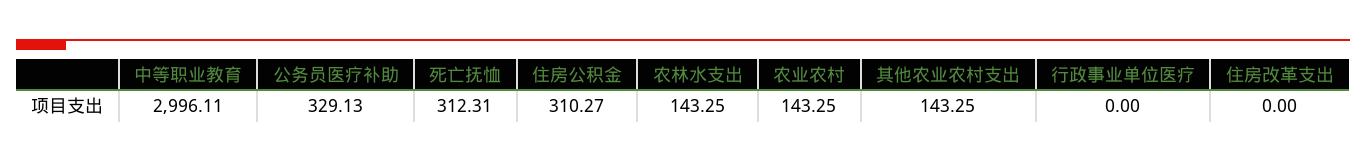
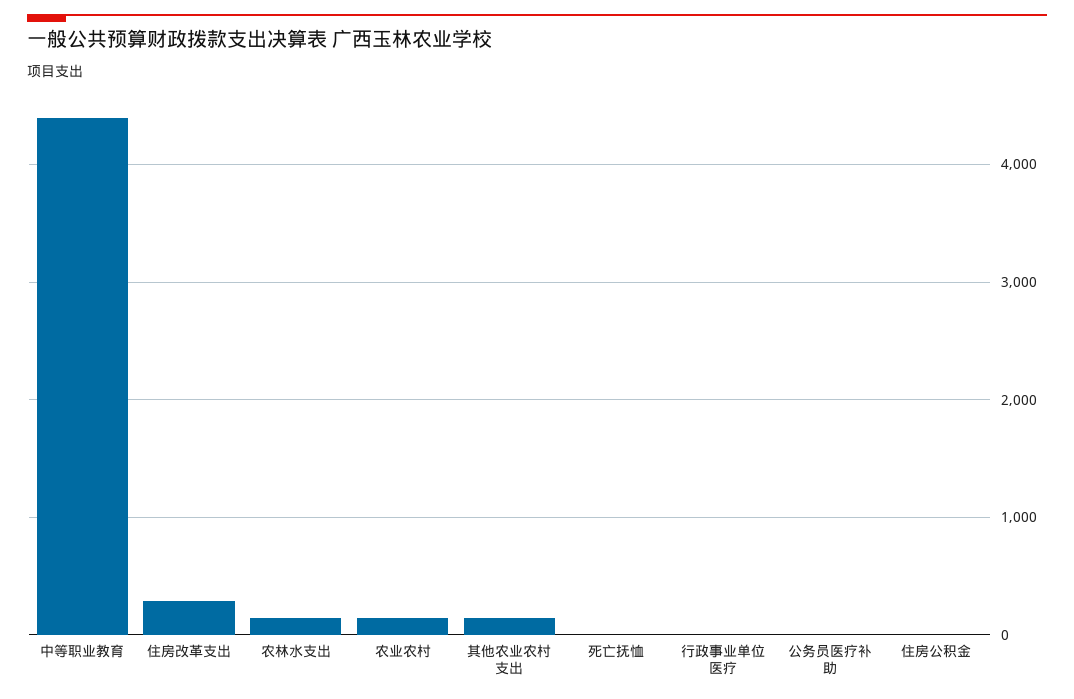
  {
-   "中等职业教育": 2996.11,
+   "中等职业教育": 4400,
-   "公务员医疗补助": 329.13,
+   "公务员医疗补助": 0,
-   "死亡抚恤": 312.31,
+   "死亡抚恤": 0,
-   "住房公积金": 310.27,
+   "住房公积金": 0,
    "农林水支出": 143.25,
    "农业农村": 143.25,
    "其他农业农村支出": 143.25,
    "行政事业单位医疗": 0,
-   "住房改革支出": 0
+   "住房改革支出": 300
  }

